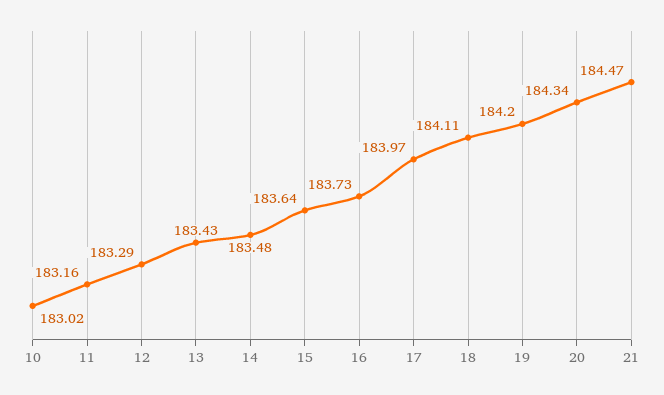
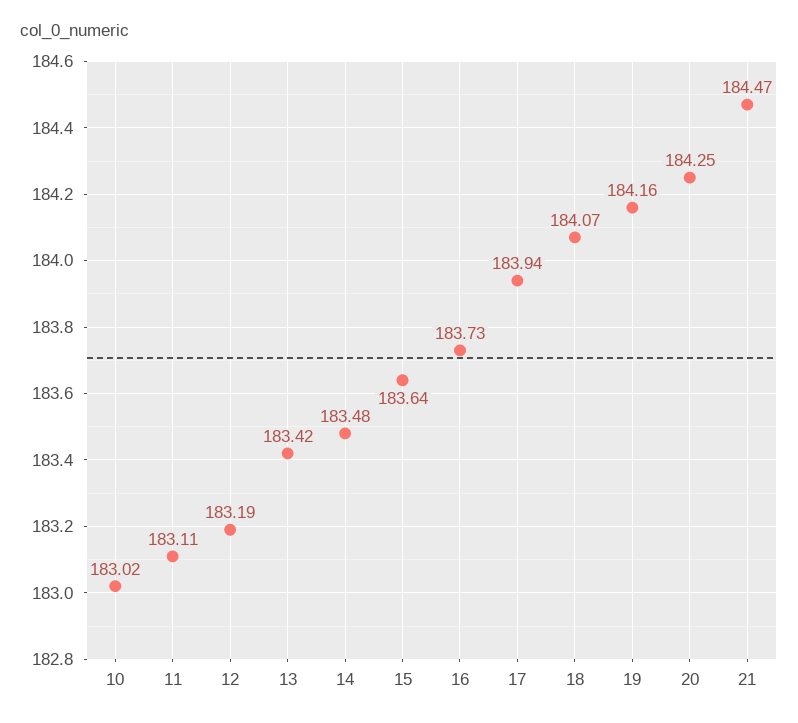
  {
    "10": 183.02,
-   "11": 183.16,
+   "11": 183.11,
-   "12": 183.29,
+   "12": 183.19,
-   "13": 183.43,
+   "13": 183.42,
    "14": 183.48,
    "15": 183.64,
    "16": 183.73,
-   "17": 183.97,
+   "17": 183.94,
-   "18": 184.11,
+   "18": 184.07,
-   "19": 184.2,
+   "19": 184.16,
-   "20": 184.34,
+   "20": 184.25,
    "21": 184.47
  }

